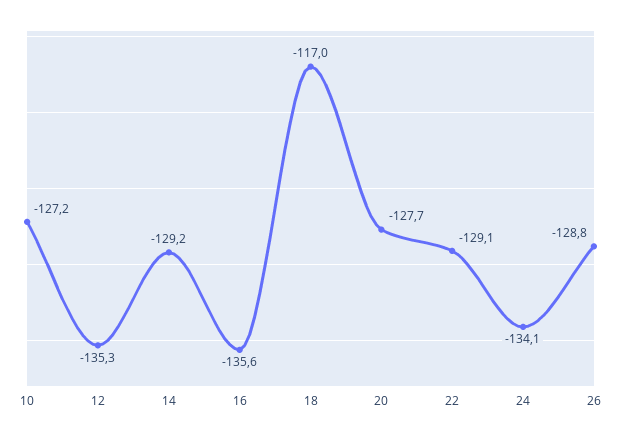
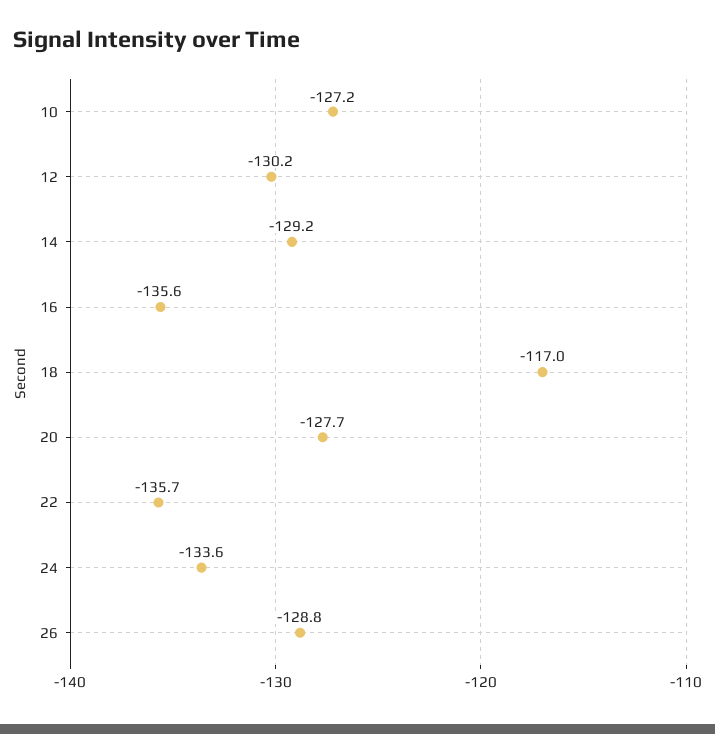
  {
    "10": -127.2,
-   "12": -135.3,
+   "12": -130.2,
    "14": -129.2,
    "16": -135.6,
    "18": -117,
    "20": -127.7,
-   "22": -129.1,
+   "22": -135.7,
-   "24": -134.1,
+   "24": -133.6,
    "26": -128.8
  }

